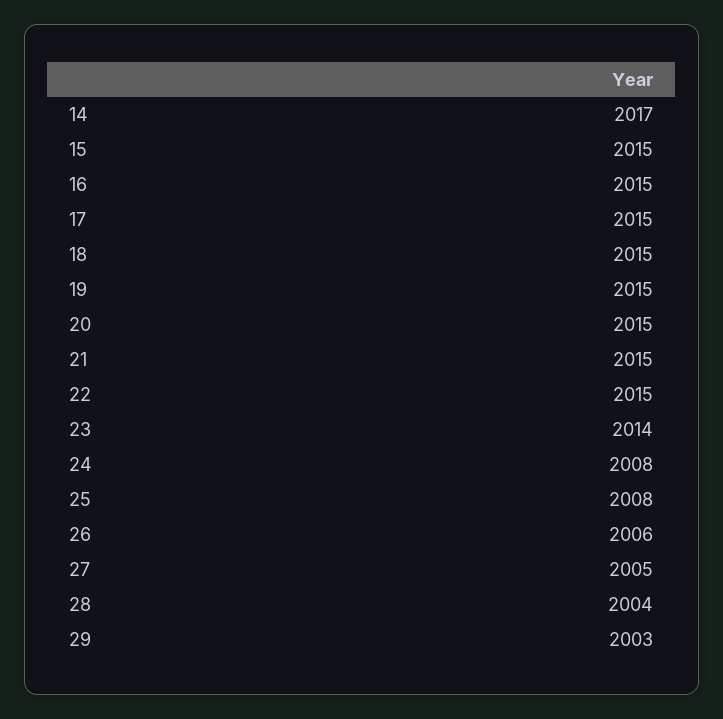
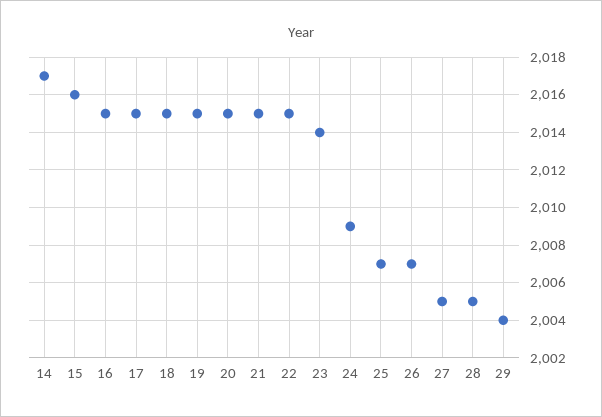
  {
    "14": 2017,
-   "15": 2015,
+   "15": 2016,
    "16": 2015,
    "17": 2015,
    "18": 2015,
    "19": 2015,
    "20": 2015,
    "21": 2015,
    "22": 2015,
    "23": 2014,
-   "24": 2008,
+   "24": 2009,
-   "25": 2008,
+   "25": 2007,
-   "26": 2006,
+   "26": 2007,
    "27": 2005,
-   "28": 2004,
+   "28": 2005,
-   "29": 2003
+   "29": 2004
  }

